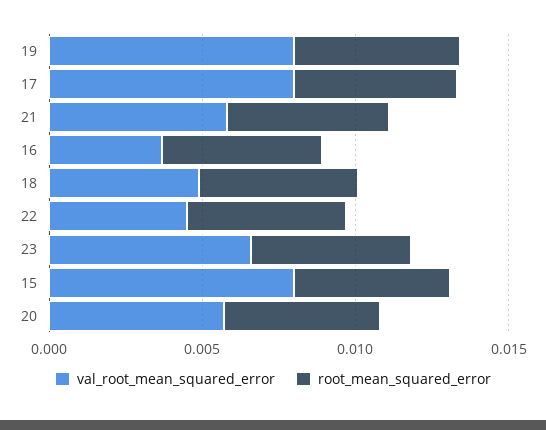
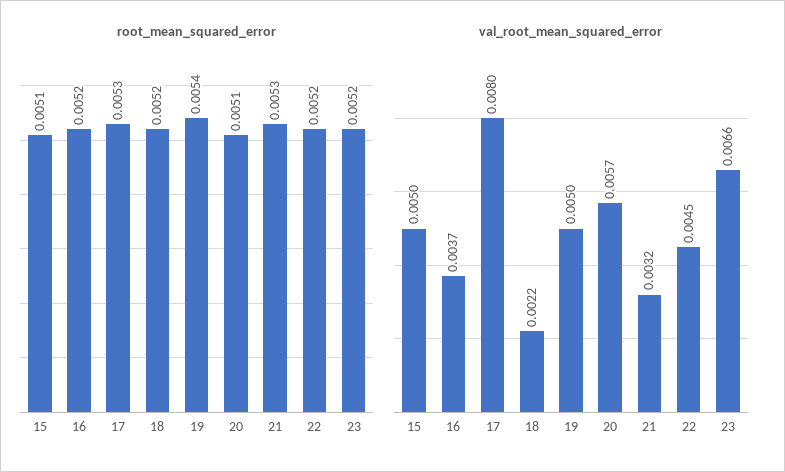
  {
    "val_root_mean_squared_error": {
-     "19": 0.008,
+     "19": 0.005,
      "17": 0.008,
-     "21": 0.006,
+     "21": 0.0032,
      "16": 0.0037,
-     "18": 0.005,
+     "18": 0.0022,
      "22": 0.0045,
      "23": 0.0066,
-     "15": 0.008,
+     "15": 0.005,
      "20": 0.0057
    },
    "root_mean_squared_error": {
      "19": 0.0054,
      "17": 0.0053,
      "21": 0.0053,
      "16": 0.0052,
      "18": 0.0052,
      "22": 0.0052,
      "23": 0.0052,
      "15": 0.0051,
      "20": 0.0051
    }
  }

